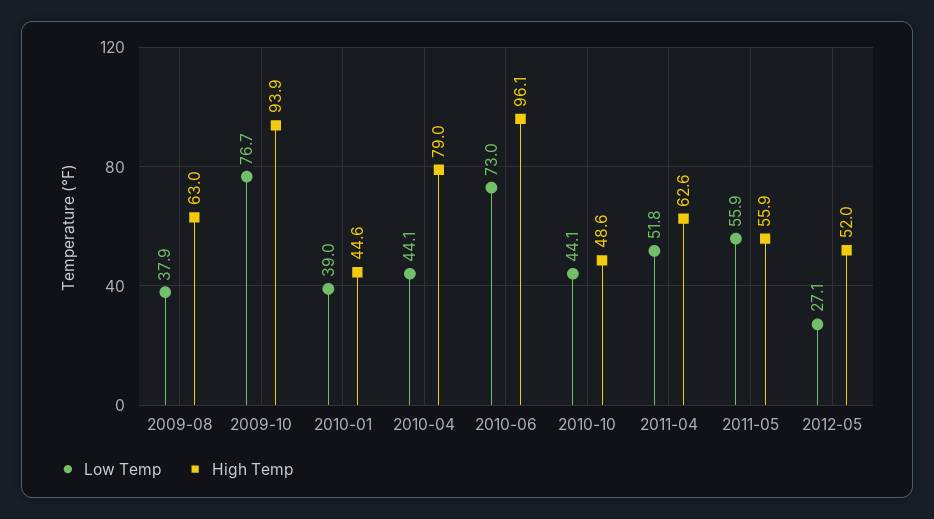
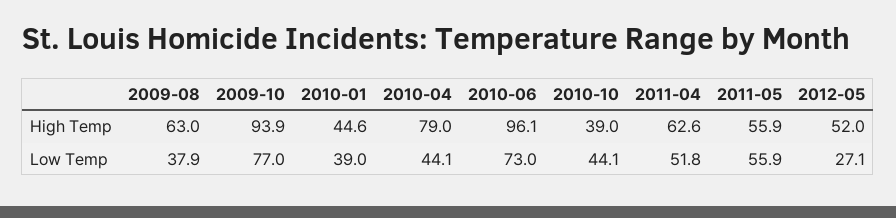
  {
    "Low Temp": {
      "2009-08": 37.9,
-     "2009-10": 76.7,
+     "2009-10": 77,
      "2010-01": 39,
      "2010-04": 44.1,
      "2010-06": 73,
      "2010-10": 44.1,
      "2011-04": 51.8,
      "2011-05": 55.9,
      "2012-05": 27.1
    },
    "High Temp": {
      "2009-08": 63,
      "2009-10": 93.9,
      "2010-01": 44.6,
      "2010-04": 79,
      "2010-06": 96.1,
-     "2010-10": 48.6,
+     "2010-10": 39,
      "2011-04": 62.6,
      "2011-05": 55.9,
      "2012-05": 52
    }
  }

